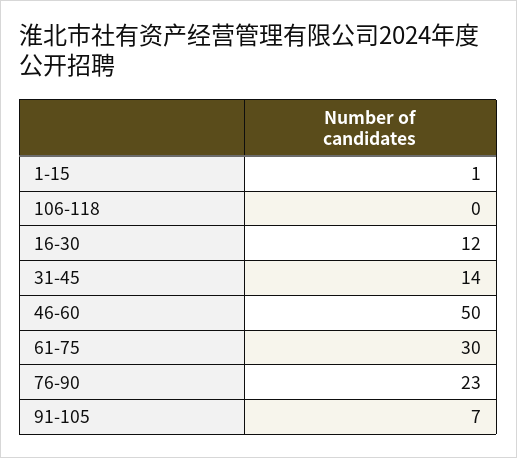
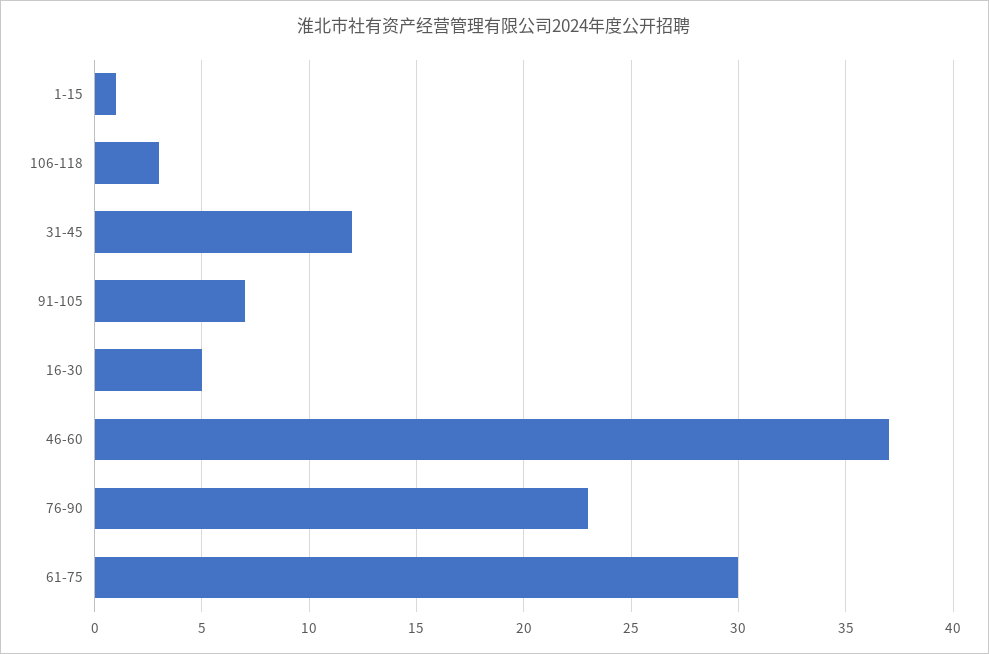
  {
    "1-15": 1,
-   "106-118": 0,
+   "106-118": 3,
-   "16-30": 12,
+   "16-30": 5,
-   "31-45": 14,
+   "31-45": 12,
-   "46-60": 50,
+   "46-60": 37,
    "61-75": 30,
    "76-90": 23,
    "91-105": 7
  }

